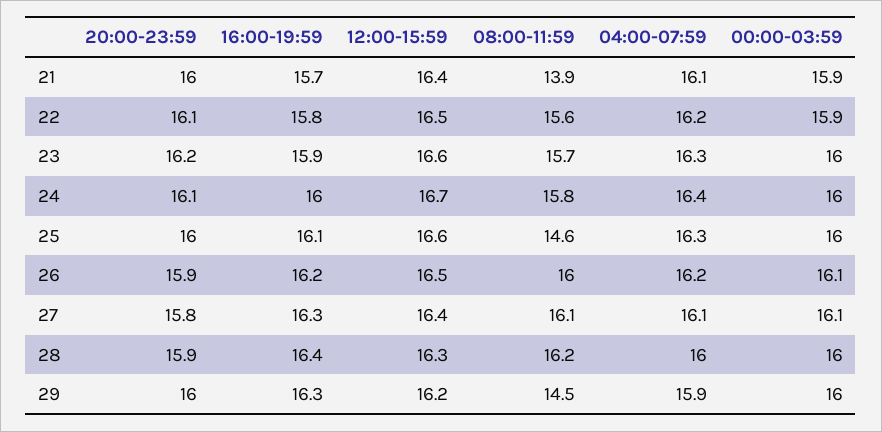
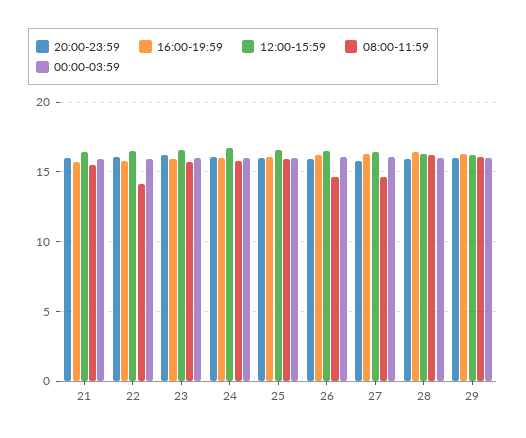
  {
    "20:00-23:59": {
      "21": 16,
      "22": 16.1,
      "23": 16.2,
      "24": 16.1,
      "25": 16,
      "26": 15.9,
      "27": 15.8,
      "28": 15.9,
      "29": 16
    },
    "16:00-19:59": {
      "21": 15.7,
      "22": 15.8,
      "23": 15.9,
      "24": 16,
      "25": 16.1,
      "26": 16.2,
      "27": 16.3,
      "28": 16.4,
      "29": 16.3
    },
    "12:00-15:59": {
      "21": 16.4,
      "22": 16.5,
      "23": 16.6,
      "24": 16.7,
      "25": 16.6,
      "26": 16.5,
      "27": 16.4,
      "28": 16.3,
      "29": 16.2
    },
    "08:00-11:59": {
-     "21": 13.9,
+     "21": 15.5,
-     "22": 15.6,
+     "22": 14,
      "23": 15.7,
      "24": 15.8,
-     "25": 14.6,
+     "25": 16,
-     "26": 16,
+     "26": 14.5,
-     "27": 16.1,
+     "27": 14.5,
      "28": 16.2,
-     "29": 14.5
+     "29": 16
    },
-   "04:00-07:59": {
-     "21": 16.1,
-     "22": 16.2,
-     "23": 16.3,
-     "24": 16.4,
-     "25": 16.3,
-     "26": 16.2,
-     "27": 16.1,
-     "28": 16,
-     "29": 15.9
-   },
    "00:00-03:59": {
      "21": 15.9,
      "22": 15.9,
      "23": 16,
      "24": 16,
      "25": 16,
      "26": 16.1,
      "27": 16.1,
      "28": 16,
      "29": 16
    }
  }

